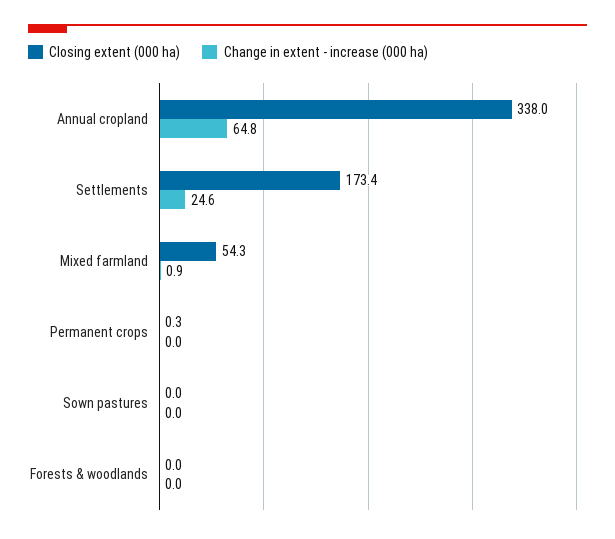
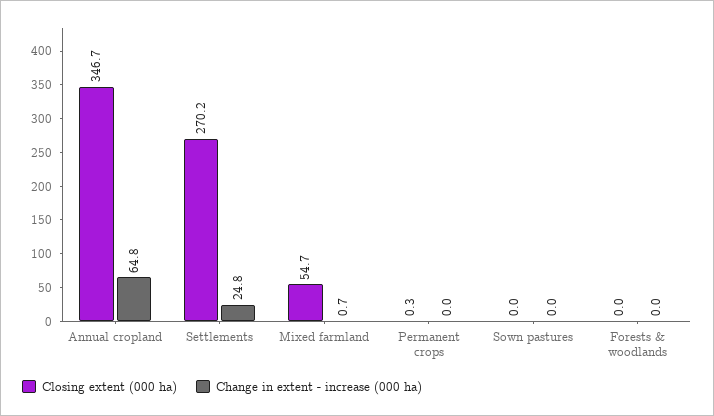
  {
    "Closing extent (000 ha)": {
-     "Annual cropland": 338,
+     "Annual cropland": 346.7,
-     "Settlements": 173.4,
+     "Settlements": 270.2,
-     "Mixed farmland": 54.3,
+     "Mixed farmland": 54.7,
      "Permanent crops": 0.3,
      "Sown pastures": 0,
      "Forests & woodlands": 0
    },
    "Change in extent - increase (000 ha)": {
      "Annual cropland": 64.8,
-     "Settlements": 24.6,
+     "Settlements": 24.8,
-     "Mixed farmland": 0.9,
+     "Mixed farmland": 0.7,
      "Permanent crops": 0,
      "Sown pastures": 0,
      "Forests & woodlands": 0
    }
  }

